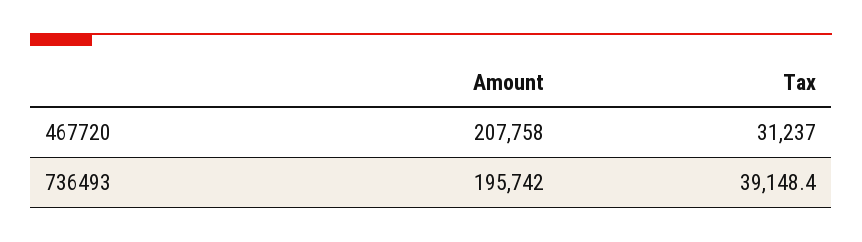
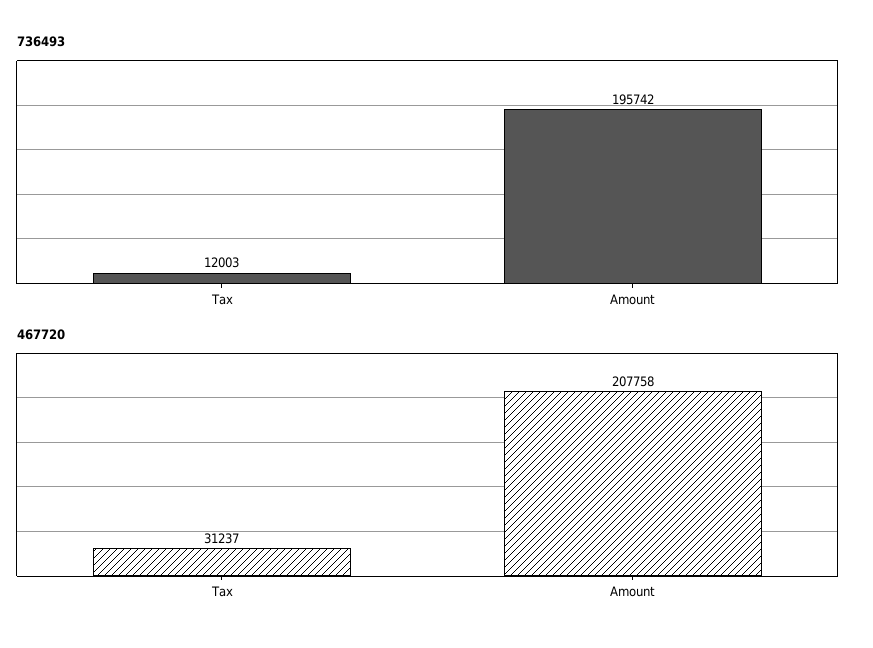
  {
    "467720": {
      "Amount": 207758,
      "Tax": 31237
    },
    "736493": {
      "Amount": 195742,
-     "Tax": 39148.4
+     "Tax": 12003
    }
  }

